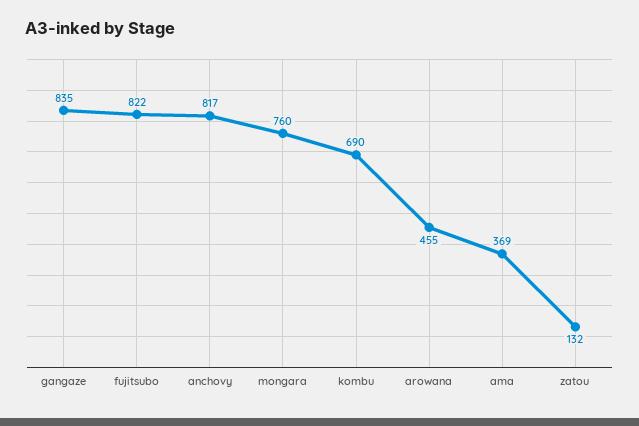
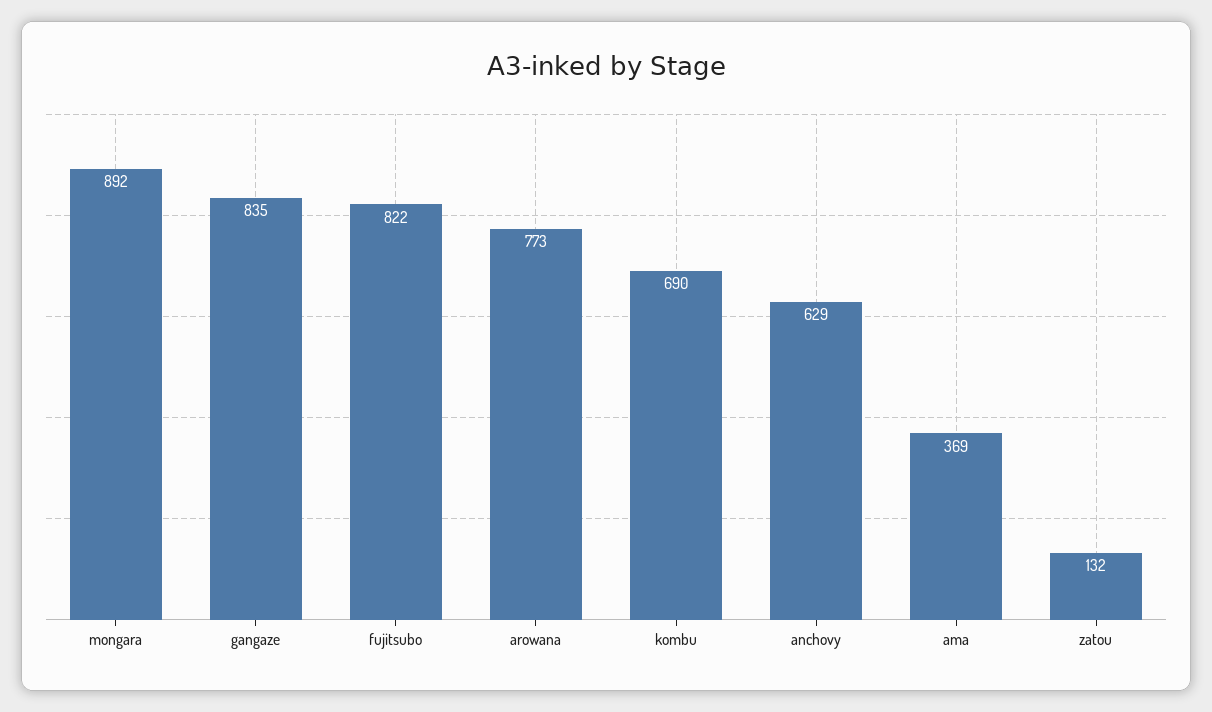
  {
    "gangaze": 835,
    "fujitsubo": 822,
-   "anchovy": 817,
+   "anchovy": 629,
-   "mongara": 760,
+   "mongara": 892,
    "kombu": 690,
-   "arowana": 455,
+   "arowana": 773,
    "ama": 369,
    "zatou": 132
  }

